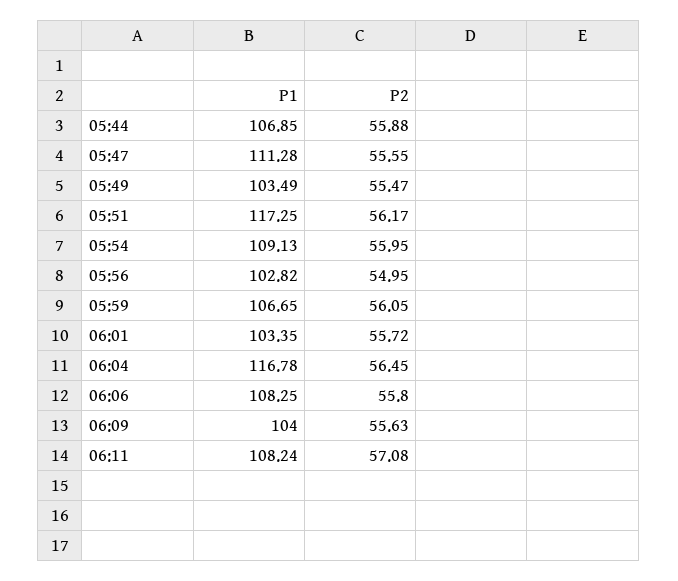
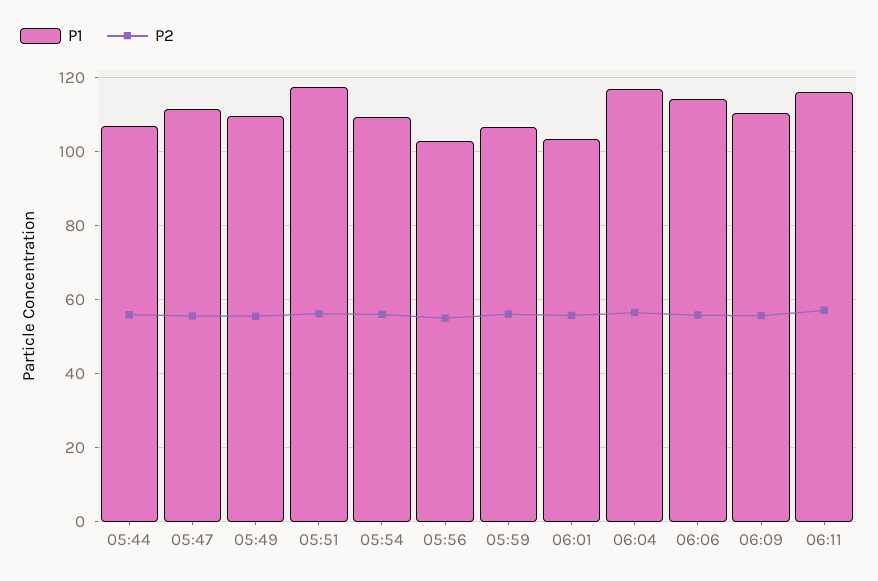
  {
    "P1": {
      "05:44": 106.85,
      "05:47": 111.28,
-     "05:49": 103.49,
+     "05:49": 110,
      "05:51": 117.25,
      "05:54": 109.13,
      "05:56": 102.82,
      "05:59": 106.65,
      "06:01": 103.35,
      "06:04": 116.78,
-     "06:06": 108.25,
+     "06:06": 114,
-     "06:09": 104,
+     "06:09": 110,
-     "06:11": 108.24
+     "06:11": 116
    },
    "P2": {
      "05:44": 55.88,
      "05:47": 55.55,
      "05:49": 55.47,
      "05:51": 56.17,
      "05:54": 55.95,
      "05:56": 54.95,
      "05:59": 56.05,
      "06:01": 55.72,
      "06:04": 56.45,
      "06:06": 55.8,
      "06:09": 55.63,
      "06:11": 57.08
    }
  }

